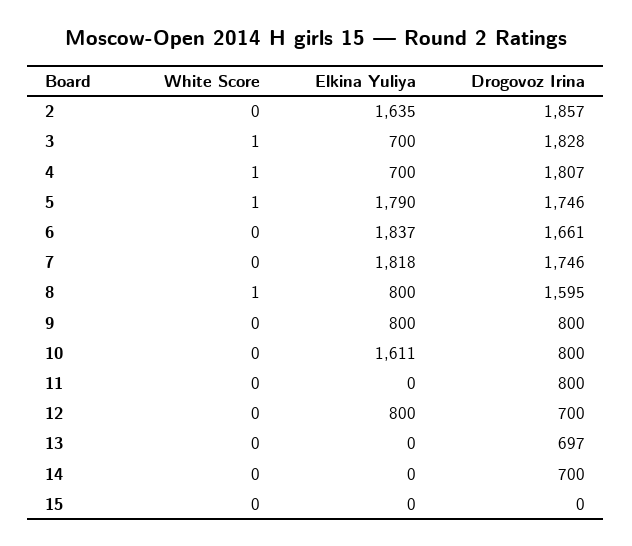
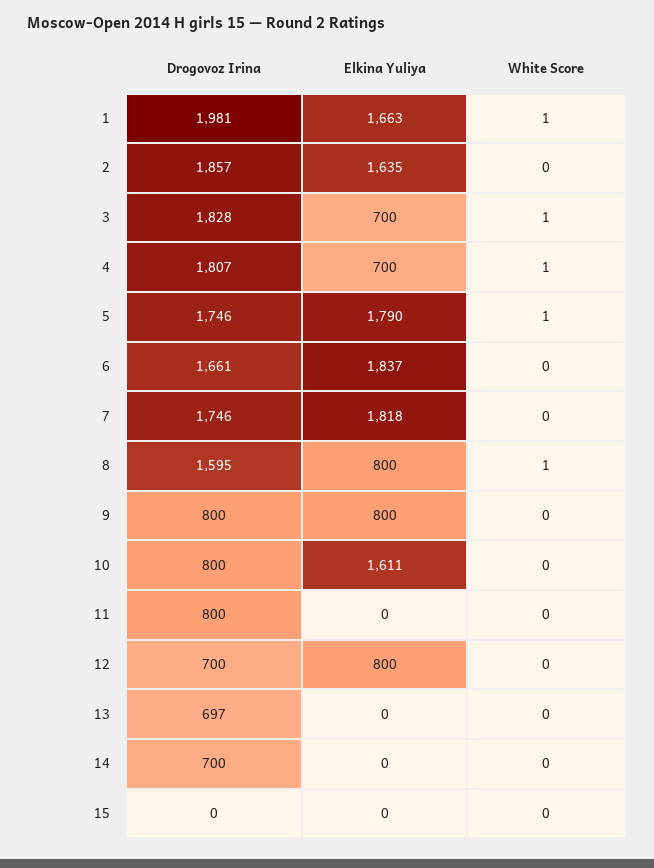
  {
    "White Score": {
      "2": 0,
      "3": 1,
      "4": 1,
      "5": 1,
      "6": 0,
      "7": 0,
      "8": 1,
      "9": 0,
      "10": 0,
      "11": 0,
      "12": 0,
      "13": 0,
      "14": 0,
-     "15": 0
+     "15": 0,
+     "1": 1
    },
    "Elkina Yuliya": {
      "2": 1635,
      "3": 700,
      "4": 700,
      "5": 1790,
      "6": 1837,
      "7": 1818,
      "8": 800,
      "9": 800,
      "10": 1611,
      "11": 0,
      "12": 800,
      "13": 0,
      "14": 0,
-     "15": 0
+     "15": 0,
+     "1": 1663
    },
    "Drogovoz Irina": {
      "2": 1857,
      "3": 1828,
      "4": 1807,
      "5": 1746,
      "6": 1661,
      "7": 1746,
      "8": 1595,
      "9": 800,
      "10": 800,
      "11": 800,
      "12": 700,
      "13": 697,
      "14": 700,
-     "15": 0
+     "15": 0,
+     "1": 1981
    }
  }

